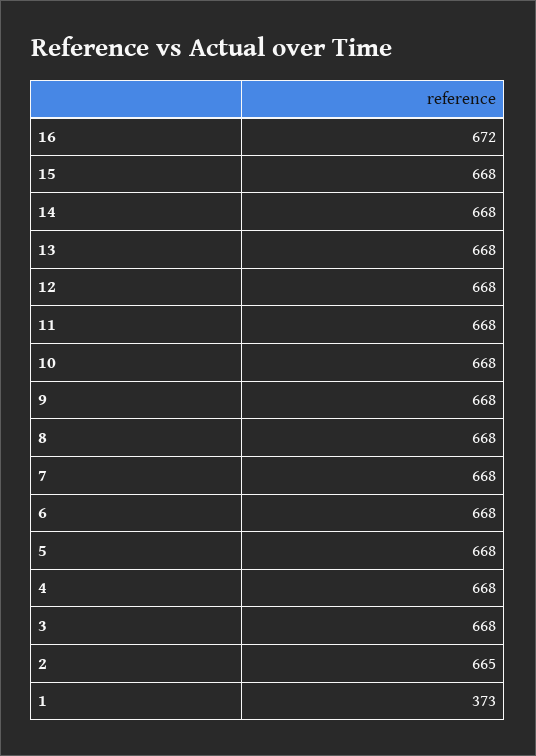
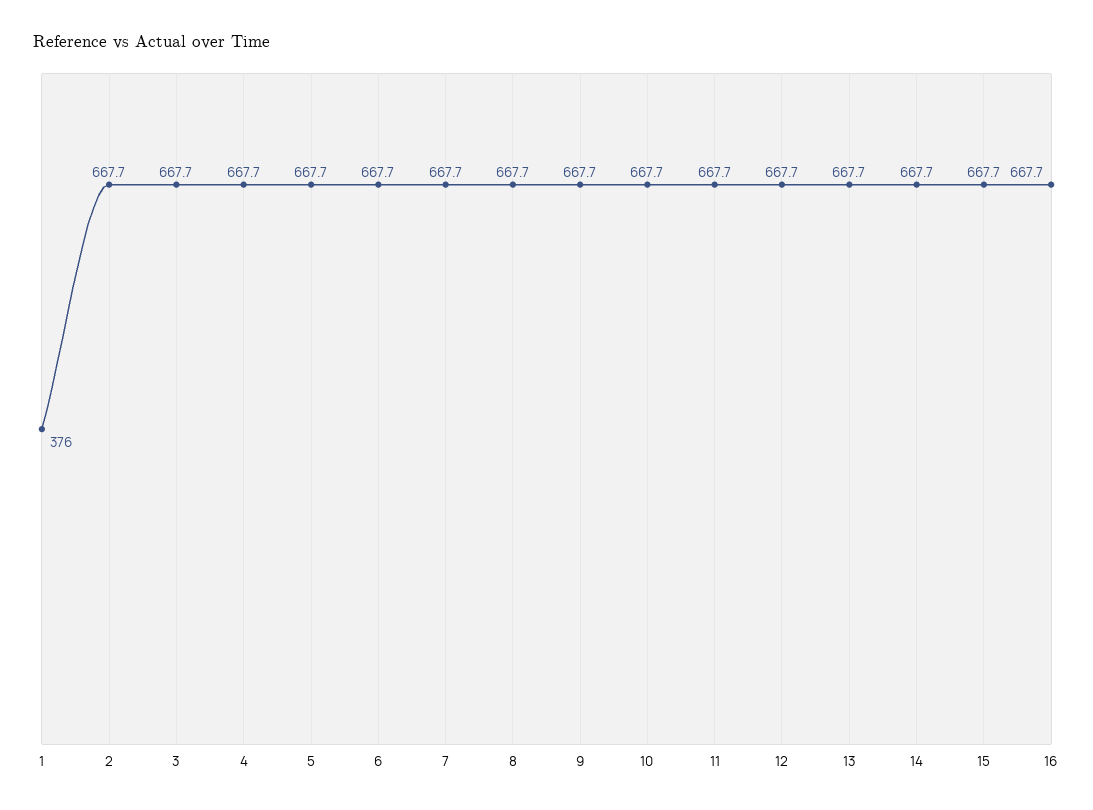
  {
-   "16": 672,
+   "16": 667.7,
    "15": 667.7,
    "14": 667.7,
    "13": 667.7,
    "12": 667.7,
    "11": 667.7,
    "10": 667.7,
    "9": 667.7,
    "8": 667.7,
    "7": 667.7,
    "6": 667.7,
    "5": 667.7,
    "4": 667.7,
    "3": 667.7,
-   "2": 665,
+   "2": 667.7,
-   "1": 373
+   "1": 376
  }

